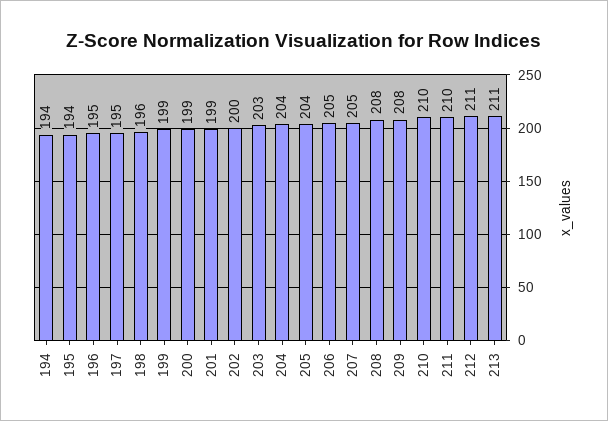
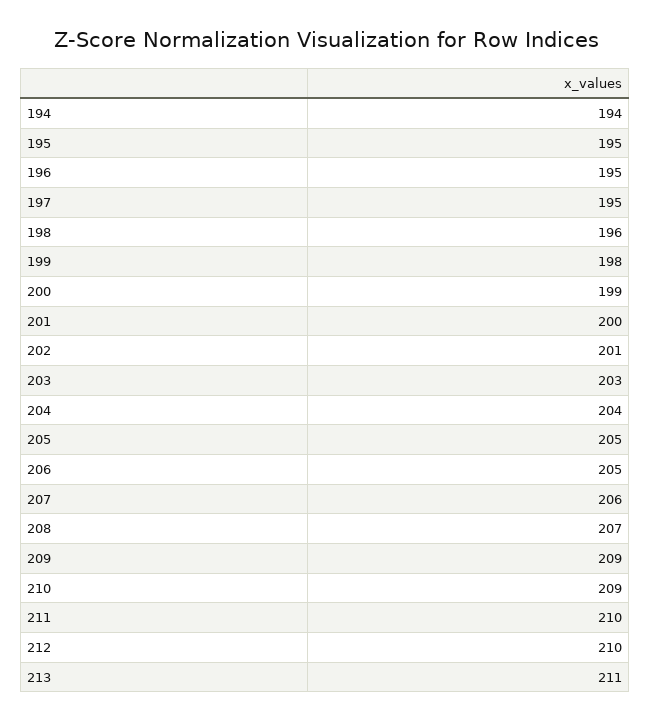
  {
    "194": 194,
-   "195": 194,
+   "195": 195,
    "196": 195,
    "197": 195,
    "198": 196,
-   "199": 199,
+   "199": 198,
    "200": 199,
-   "201": 199,
+   "201": 200,
-   "202": 200,
+   "202": 201,
    "203": 203,
    "204": 204,
-   "205": 204,
+   "205": 205,
    "206": 205,
-   "207": 205,
+   "207": 206,
-   "208": 208,
+   "208": 207,
-   "209": 208,
+   "209": 209,
-   "210": 210,
+   "210": 209,
    "211": 210,
-   "212": 211,
+   "212": 210,
    "213": 211
  }

